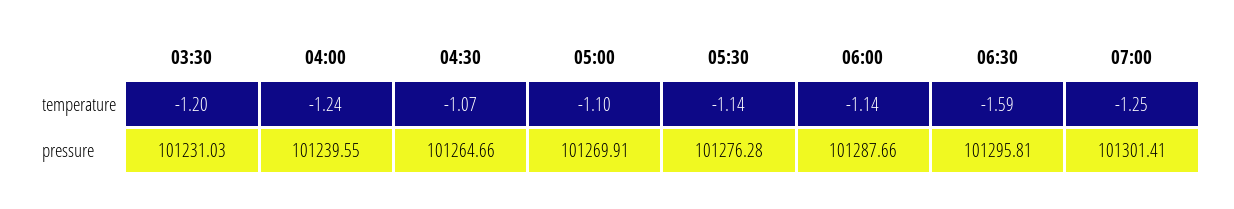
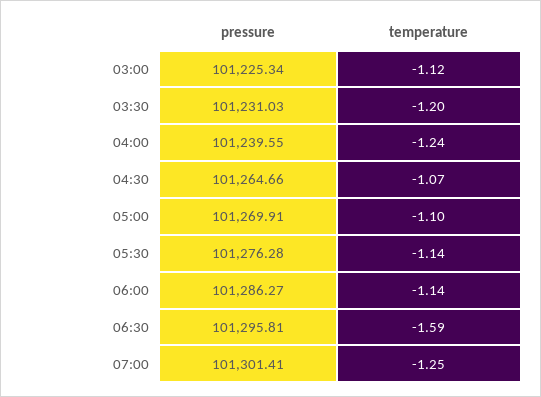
  {
    "03:30": {
      "temperature": -1.2,
      "pressure": 101231.03
    },
    "04:00": {
      "temperature": -1.24,
      "pressure": 101239.55
    },
    "04:30": {
      "temperature": -1.07,
      "pressure": 101264.66
    },
    "05:00": {
      "temperature": -1.1,
      "pressure": 101269.91
    },
    "05:30": {
      "temperature": -1.14,
      "pressure": 101276.28
    },
    "06:00": {
      "temperature": -1.14,
-     "pressure": 101287.66
+     "pressure": 101286.27
    },
    "06:30": {
      "temperature": -1.59,
      "pressure": 101295.81
    },
    "07:00": {
      "temperature": -1.25,
      "pressure": 101301.41
-   }
+   },
+   "03:00": {
+     "pressure": 101225.34,
+     "temperature": -1.12
+   }
  }

